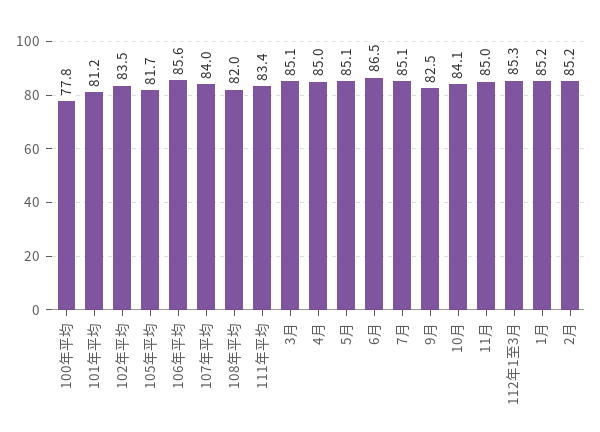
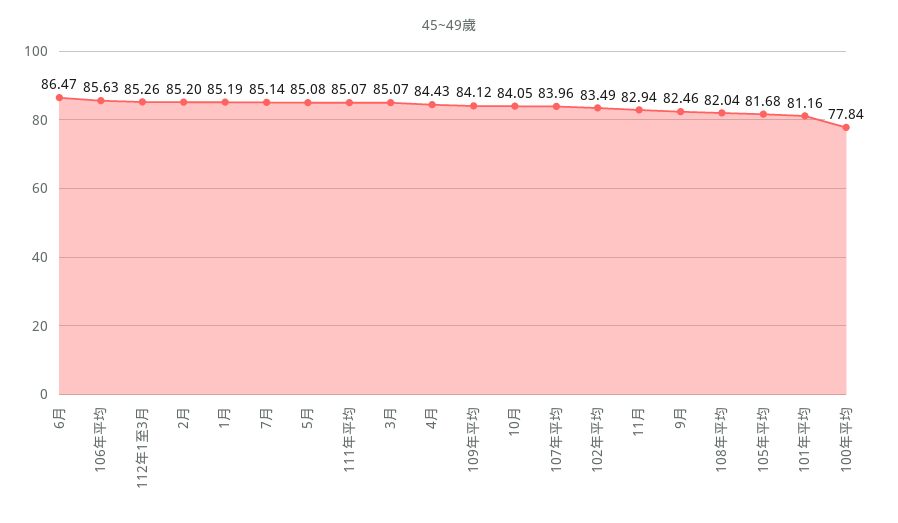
  {
    "100年平均": 77.84,
    "101年平均": 81.16,
    "102年平均": 83.49,
    "105年平均": 81.68,
    "106年平均": 85.63,
    "107年平均": 83.96,
    "108年平均": 82.04,
-   "111年平均": 83.4,
+   "111年平均": 85.07,
    "3月": 85.07,
-   "4月": 85,
+   "4月": 84.43,
    "5月": 85.08,
    "6月": 86.47,
    "7月": 85.14,
    "9月": 82.46,
    "10月": 84.05,
-   "11月": 85,
+   "11月": 82.94,
    "112年1至3月": 85.26,
    "1月": 85.19,
-   "2月": 85.2
+   "2月": 85.2,
+   "109年平均": 84.12
  }

